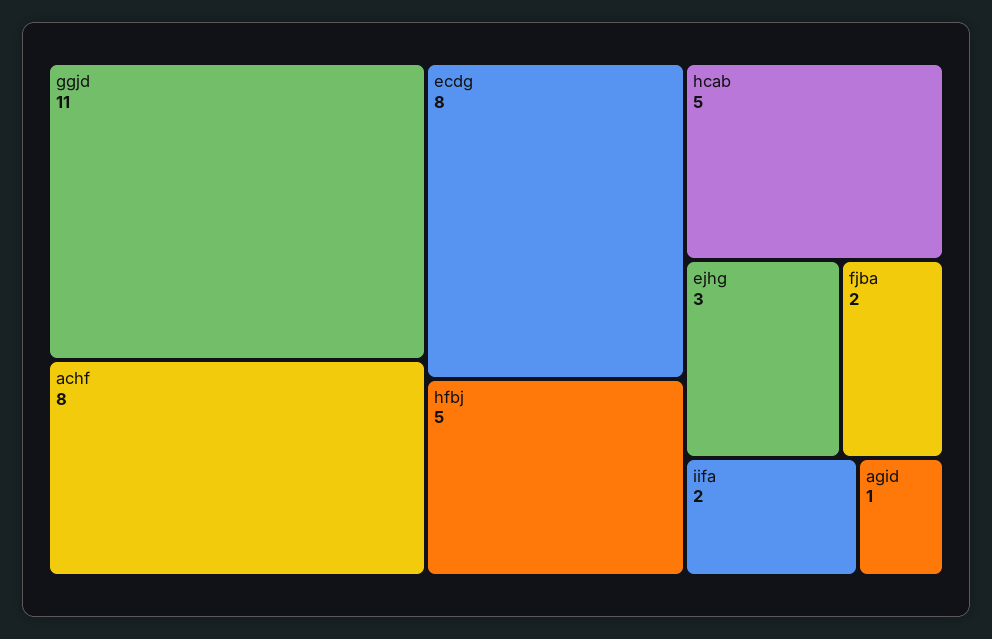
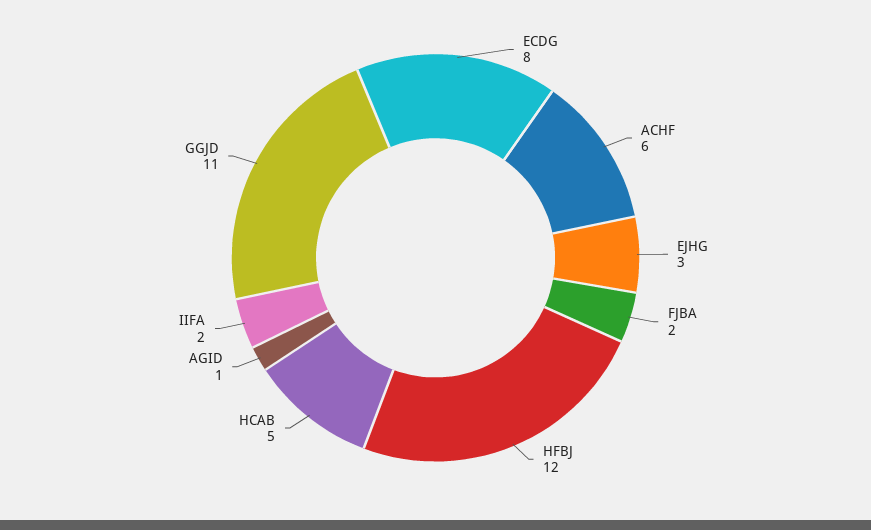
  {
    "ggjd": 11,
-   "achf": 8,
+   "achf": 6,
    "ecdg": 8,
-   "hfbj": 5,
+   "hfbj": 12,
    "hcab": 5,
    "ejhg": 3,
    "fjba": 2,
    "iifa": 2,
    "agid": 1
  }

